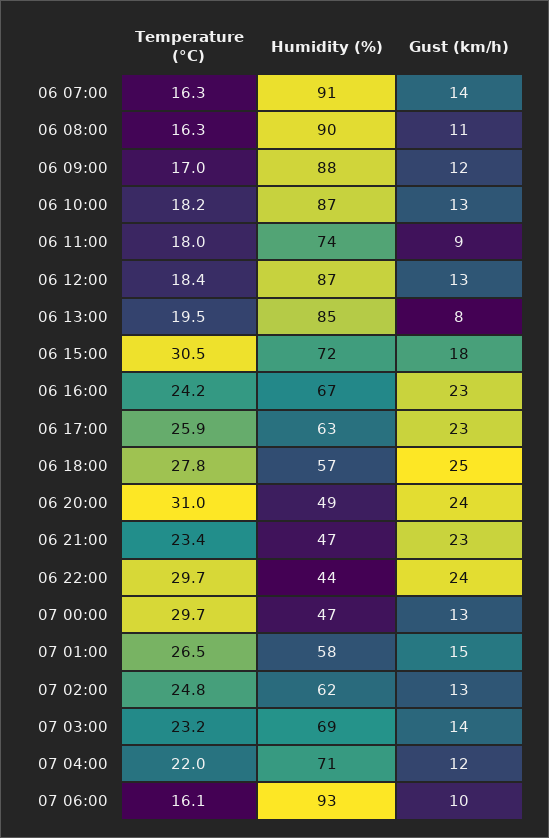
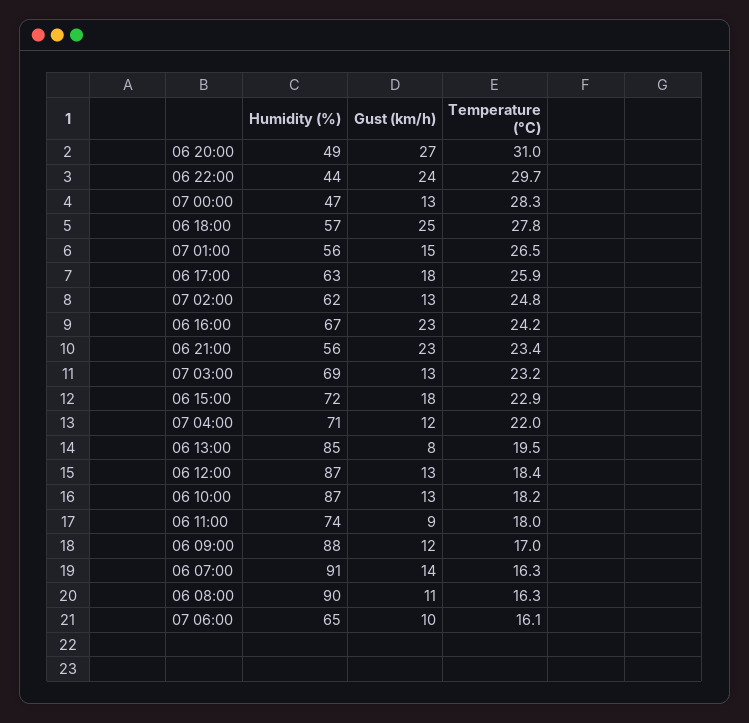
  {
    "Temperature (°C)": {
      "06 07:00": 16.3,
      "06 08:00": 16.3,
      "06 09:00": 17,
      "06 10:00": 18.2,
      "06 11:00": 18,
      "06 12:00": 18.4,
      "06 13:00": 19.5,
-     "06 15:00": 30.5,
+     "06 15:00": 22.9,
      "06 16:00": 24.2,
      "06 17:00": 25.9,
      "06 18:00": 27.8,
      "06 20:00": 31,
      "06 21:00": 23.4,
      "06 22:00": 29.7,
-     "07 00:00": 29.7,
+     "07 00:00": 28.3,
      "07 01:00": 26.5,
      "07 02:00": 24.8,
      "07 03:00": 23.2,
      "07 04:00": 22,
      "07 06:00": 16.1
    },
    "Humidity (%)": {
      "06 07:00": 91,
      "06 08:00": 90,
      "06 09:00": 88,
      "06 10:00": 87,
      "06 11:00": 74,
      "06 12:00": 87,
      "06 13:00": 85,
      "06 15:00": 72,
      "06 16:00": 67,
      "06 17:00": 63,
      "06 18:00": 57,
      "06 20:00": 49,
-     "06 21:00": 47,
+     "06 21:00": 56,
      "06 22:00": 44,
      "07 00:00": 47,
-     "07 01:00": 58,
+     "07 01:00": 56,
      "07 02:00": 62,
      "07 03:00": 69,
      "07 04:00": 71,
-     "07 06:00": 93
+     "07 06:00": 65
    },
    "Gust (km/h)": {
      "06 07:00": 14,
      "06 08:00": 11,
      "06 09:00": 12,
      "06 10:00": 13,
      "06 11:00": 9,
      "06 12:00": 13,
      "06 13:00": 8,
      "06 15:00": 18,
      "06 16:00": 23,
-     "06 17:00": 23,
+     "06 17:00": 18,
      "06 18:00": 25,
-     "06 20:00": 24,
+     "06 20:00": 27,
      "06 21:00": 23,
      "06 22:00": 24,
      "07 00:00": 13,
      "07 01:00": 15,
      "07 02:00": 13,
-     "07 03:00": 14,
+     "07 03:00": 13,
      "07 04:00": 12,
      "07 06:00": 10
    }
  }

